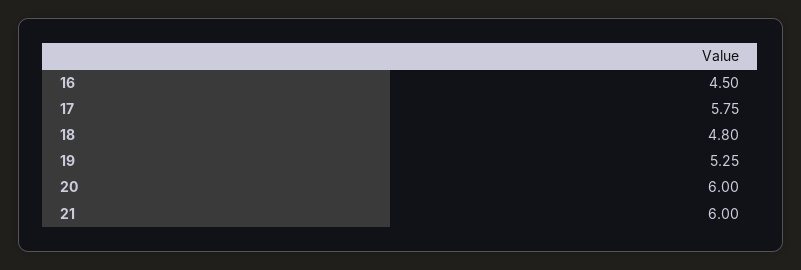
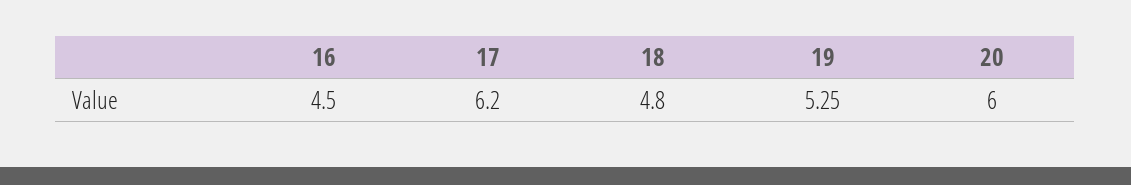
  {
    "16": 4.5,
-   "17": 5.75,
+   "17": 6.2,
    "18": 4.8,
    "19": 5.25,
-   "20": 6,
+   "20": 6
-   "21": 6
  }

